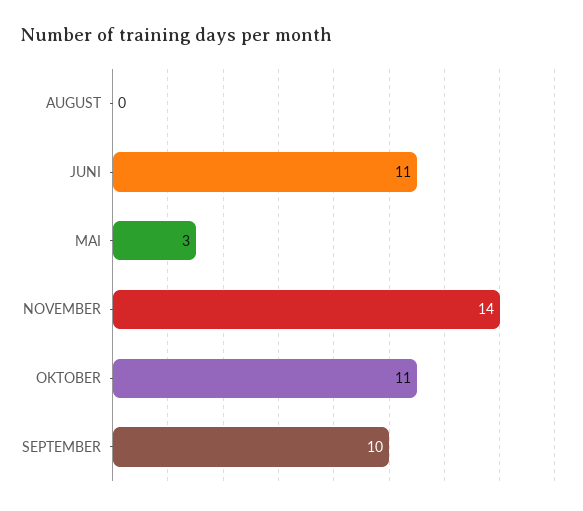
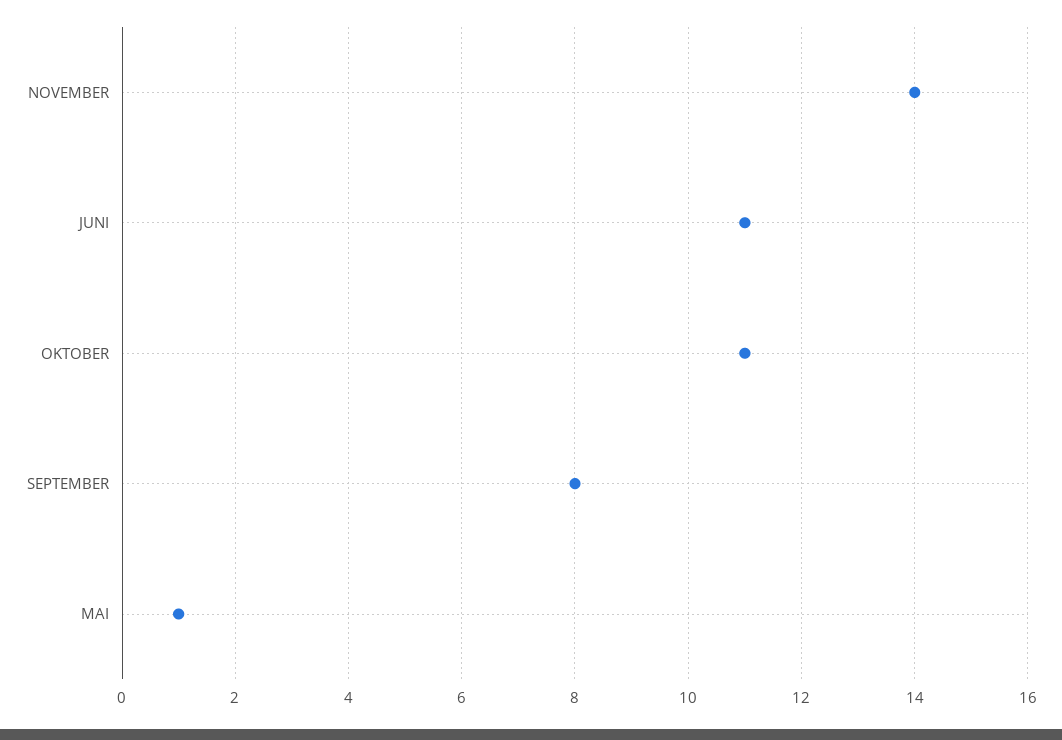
  {
-   "AUGUST": 0,
    "JUNI": 11,
-   "MAI": 3,
+   "MAI": 1,
    "NOVEMBER": 14,
    "OKTOBER": 11,
-   "SEPTEMBER": 10
+   "SEPTEMBER": 8
  }

